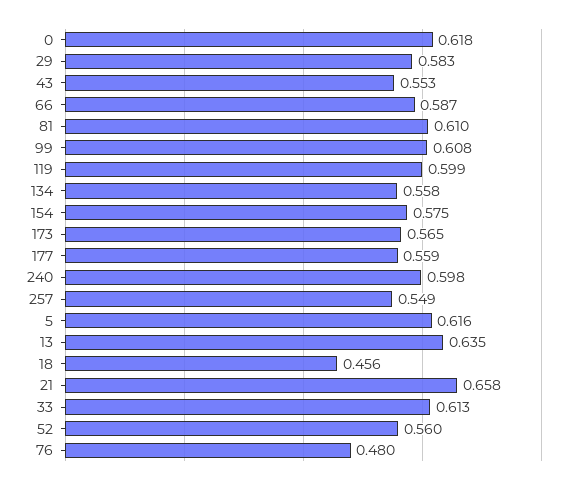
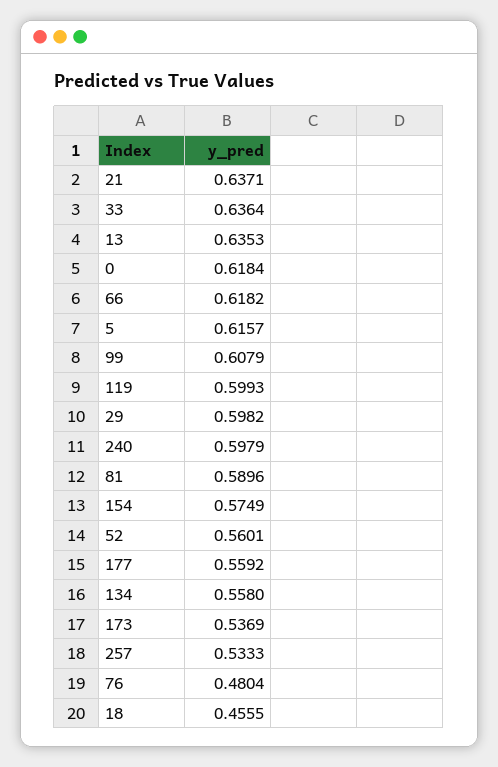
  {
    "0": 0.6184,
-   "29": 0.583,
+   "29": 0.5982,
-   "43": 0.553,
-   "66": 0.587,
+   "66": 0.6182,
-   "81": 0.61,
+   "81": 0.5896,
    "99": 0.6079,
    "119": 0.5993,
    "134": 0.558,
    "154": 0.5749,
-   "173": 0.565,
+   "173": 0.5369,
    "177": 0.5592,
    "240": 0.5979,
-   "257": 0.549,
+   "257": 0.5333,
    "5": 0.6157,
    "13": 0.6353,
    "18": 0.4555,
-   "21": 0.658,
+   "21": 0.6371,
-   "33": 0.613,
+   "33": 0.6364,
    "52": 0.5601,
    "76": 0.4804
  }

